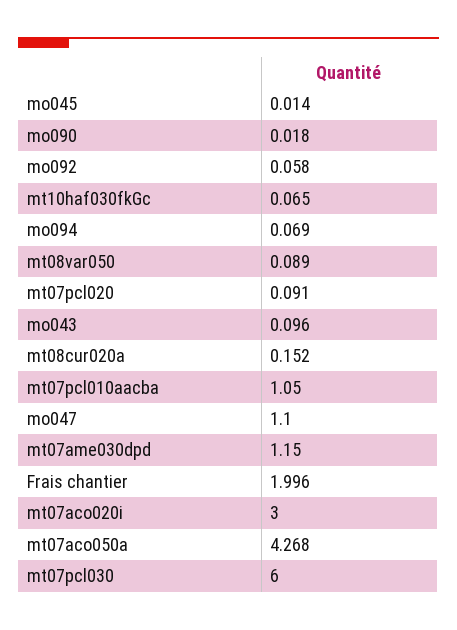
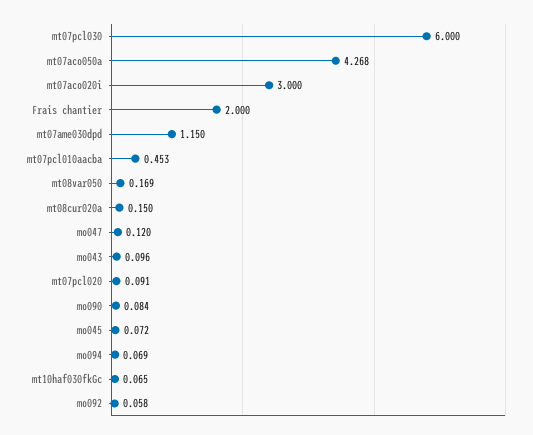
  {
-   "mo045": 0.014,
+   "mo045": 0.072,
-   "mo090": 0.018,
+   "mo090": 0.084,
    "mo092": 0.058,
    "mt10haf030fkGc": 0.065,
    "mo094": 0.069,
-   "mt08var050": 0.089,
+   "mt08var050": 0.169,
    "mt07pcl020": 0.091,
    "mo043": 0.096,
-   "mt08cur020a": 0.152,
+   "mt08cur020a": 0.15,
-   "mt07pcl010aacba": 1.05,
+   "mt07pcl010aacba": 0.453,
-   "mo047": 1.1,
+   "mo047": 0.12,
    "mt07ame030dpd": 1.15,
-   "Frais chantier": 1.996,
+   "Frais chantier": 2,
    "mt07aco020i": 3,
    "mt07aco050a": 4.268,
    "mt07pcl030": 6
  }

